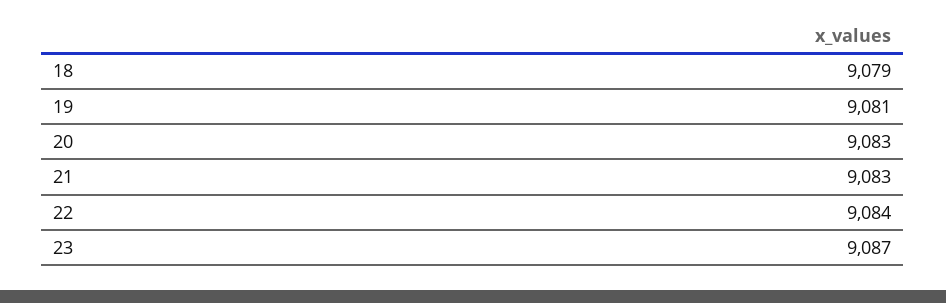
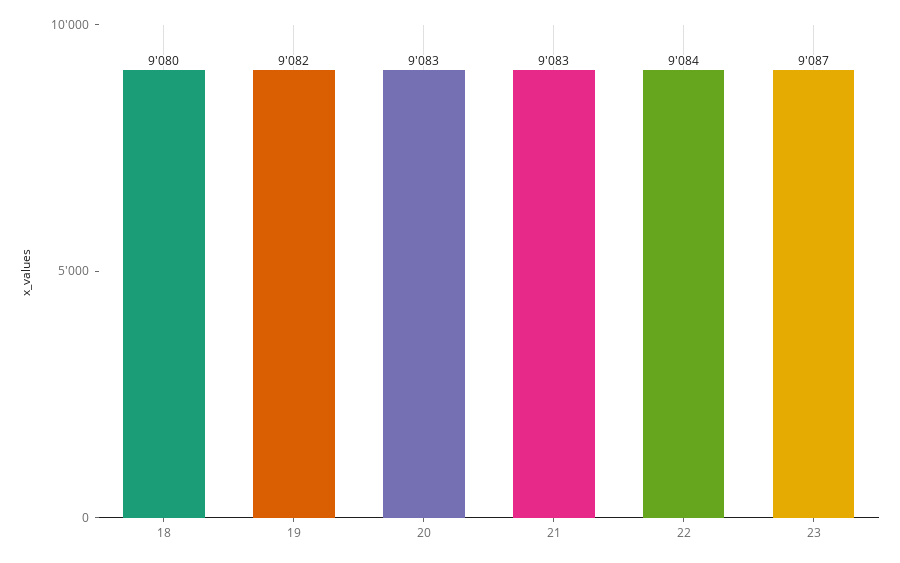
  {
-   "18": 9079,
+   "18": 9080,
-   "19": 9081,
+   "19": 9082,
    "20": 9083,
    "21": 9083,
    "22": 9084,
    "23": 9087
  }

